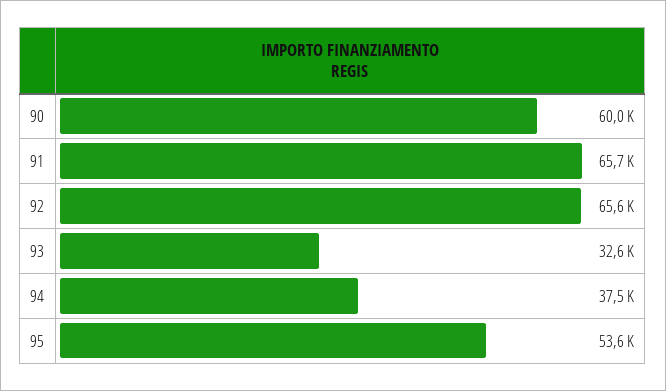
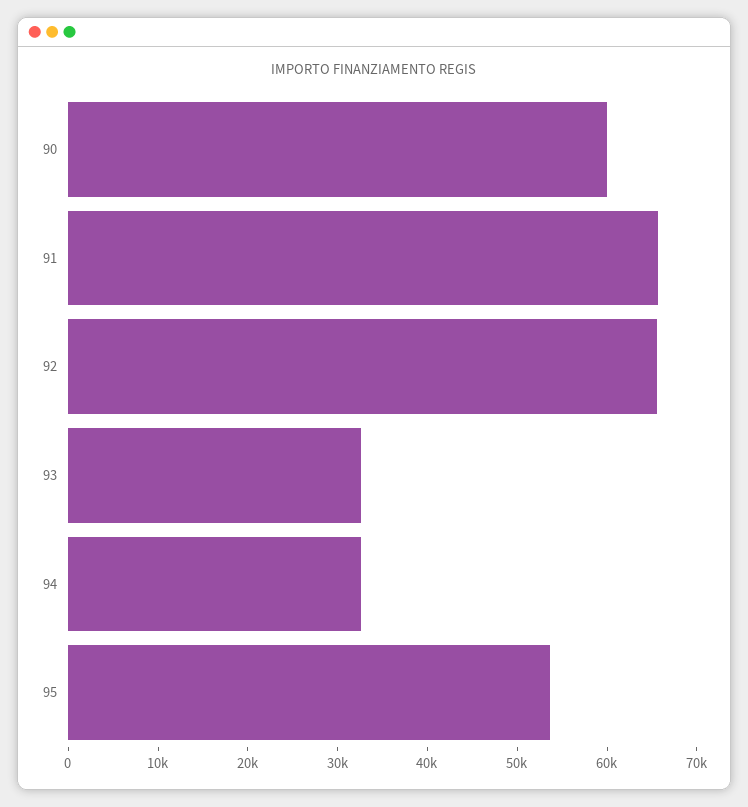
  {
    "90": 60000,
    "91": 65700,
    "92": 65600,
    "93": 32600,
-   "94": 37500,
+   "94": 32000,
    "95": 53600
  }

